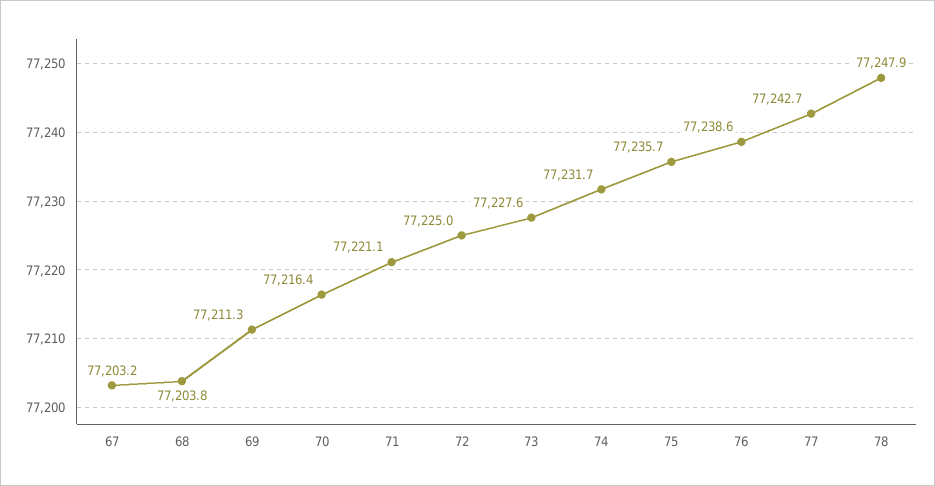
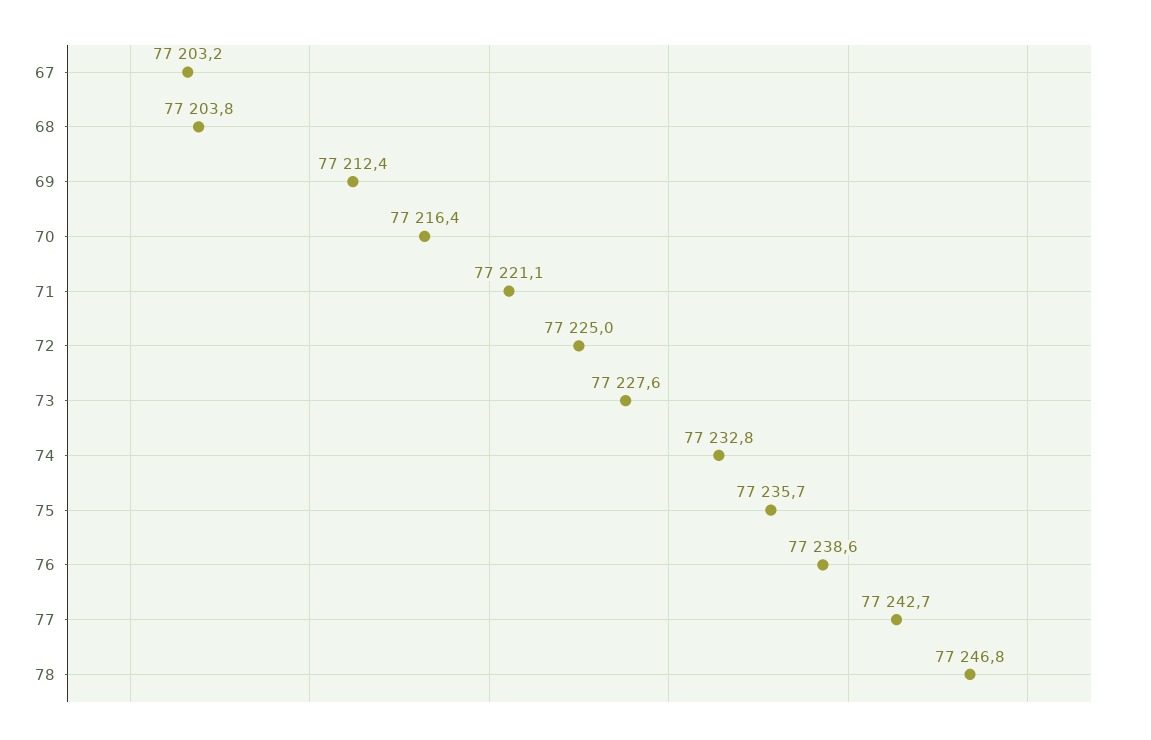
  {
    "67": 77203.2,
    "68": 77203.8,
-   "69": 77211.3,
+   "69": 77212.4,
    "70": 77216.4,
    "71": 77221.1,
    "72": 77225,
    "73": 77227.6,
-   "74": 77231.7,
+   "74": 77232.8,
    "75": 77235.7,
    "76": 77238.6,
    "77": 77242.7,
-   "78": 77247.9
+   "78": 77246.8
  }

